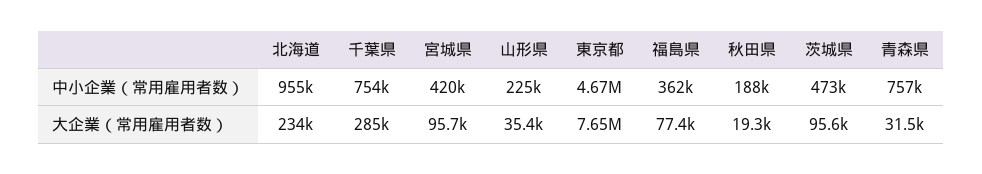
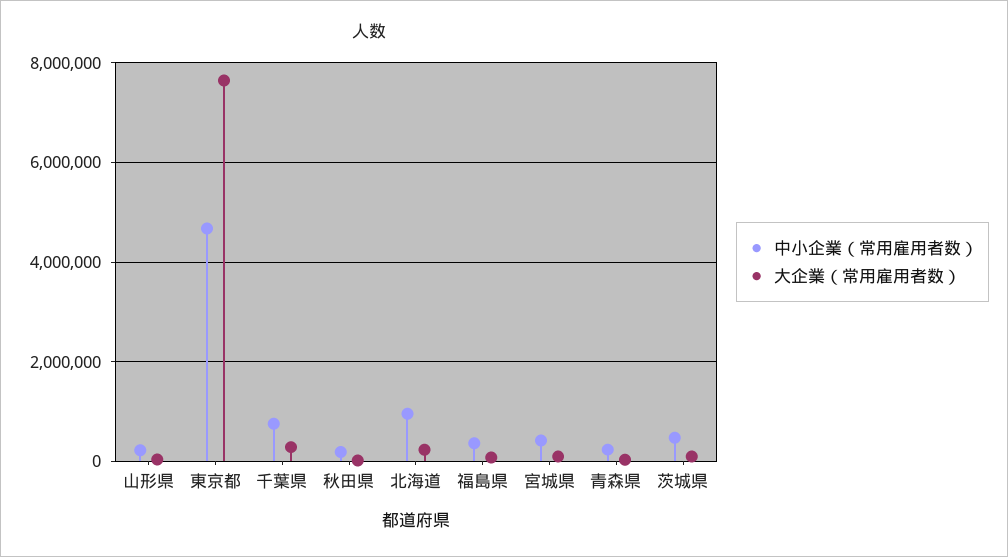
  {
    "中小企業（常用雇用者数）": {
      "北海道": 955000,
      "千葉県": 754000,
      "宮城県": 420000,
      "山形県": 225000,
      "東京都": 4670000,
      "福島県": 362000,
      "秋田県": 188000,
      "茨城県": 473000,
-     "青森県": 757000
+     "青森県": 200000
    },
    "大企業（常用雇用者数）": {
      "北海道": 234000,
      "千葉県": 285000,
      "宮城県": 95700,
      "山形県": 35400,
      "東京都": 7650000,
      "福島県": 77400,
      "秋田県": 19300,
      "茨城県": 95600,
      "青森県": 31500
    }
  }

